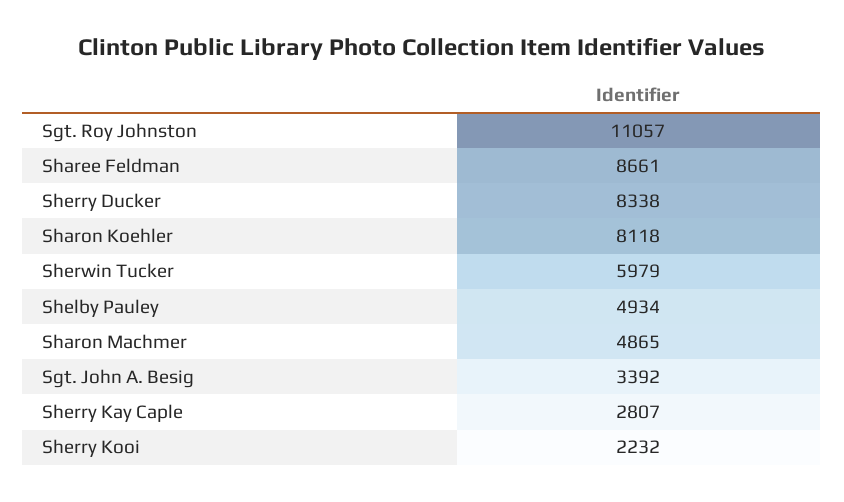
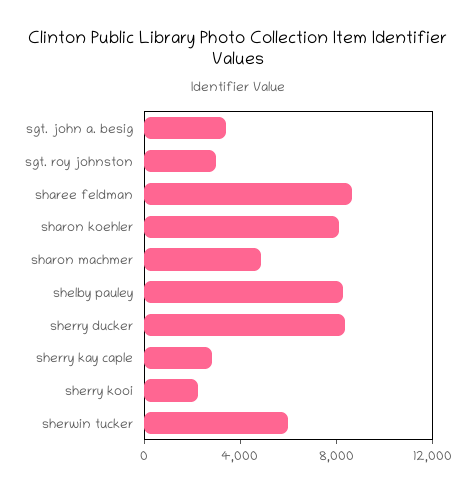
  {
-   "Sgt. Roy Johnston": 11057,
+   "Sgt. Roy Johnston": 3000,
    "Sharee Feldman": 8661,
    "Sherry Ducker": 8338,
    "Sharon Koehler": 8118,
    "Sherwin Tucker": 5979,
-   "Shelby Pauley": 4934,
+   "Shelby Pauley": 8000,
    "Sharon Machmer": 4865,
    "Sgt. John A. Besig": 3392,
    "Sherry Kay Caple": 2807,
    "Sherry Kooi": 2232
  }

